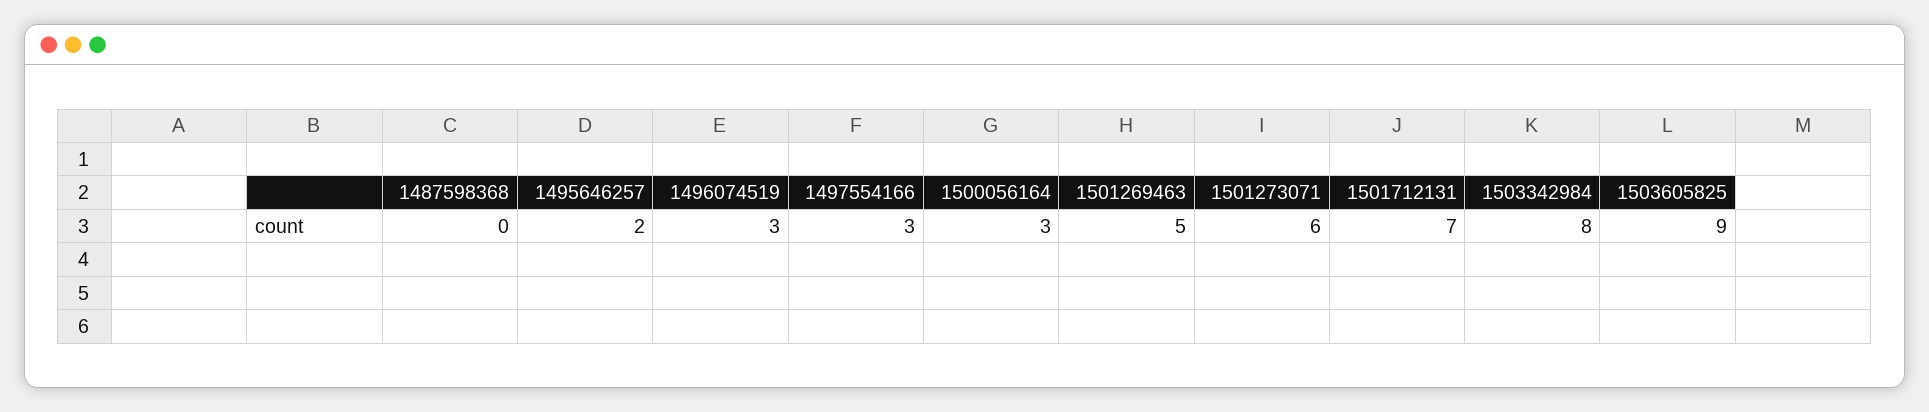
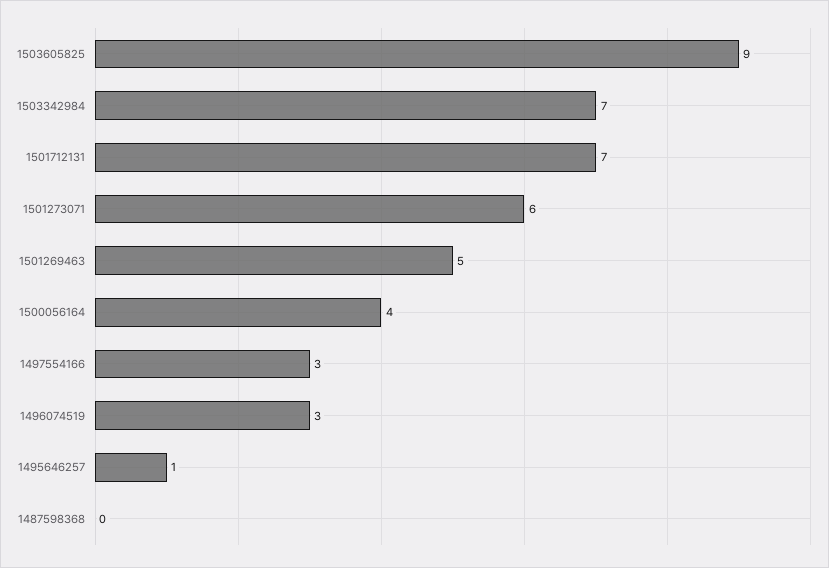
  {
    "1487598368": 0,
-   "1495646257": 2,
+   "1495646257": 1,
    "1496074519": 3,
    "1497554166": 3,
-   "1500056164": 3,
+   "1500056164": 4,
    "1501269463": 5,
    "1501273071": 6,
    "1501712131": 7,
-   "1503342984": 8,
+   "1503342984": 7,
    "1503605825": 9
  }

